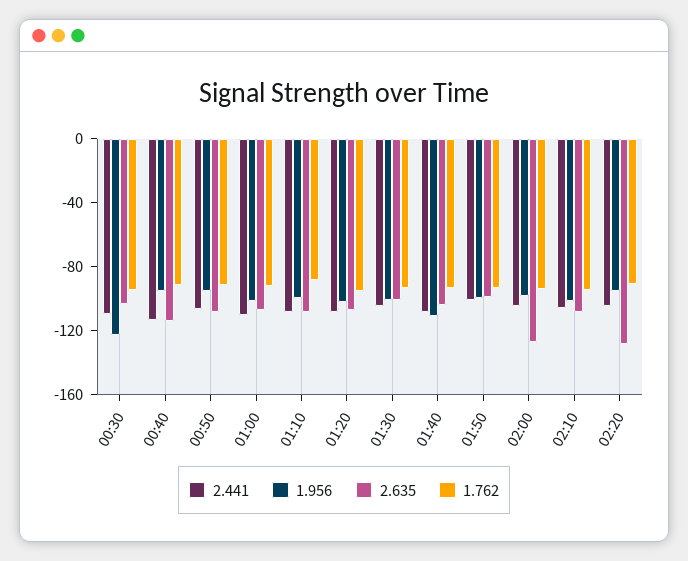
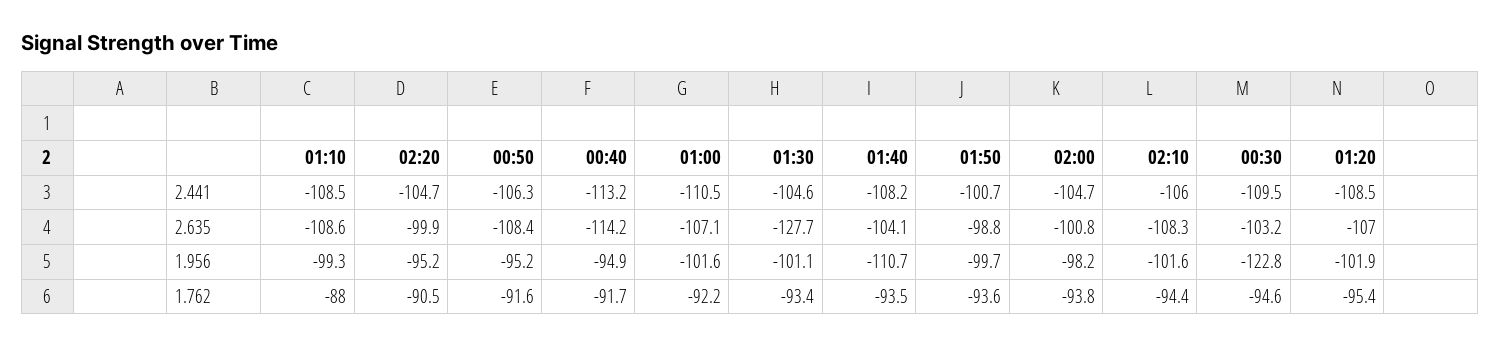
  {
    "2.441": {
      "00:30": -109.5,
      "00:40": -113.2,
      "00:50": -106.3,
      "01:00": -110.5,
      "01:10": -108.5,
      "01:20": -108.5,
      "01:30": -104.6,
      "01:40": -108.2,
      "01:50": -100.7,
      "02:00": -104.7,
      "02:10": -106,
      "02:20": -104.7
    },
    "1.956": {
      "00:30": -122.8,
      "00:40": -94.9,
      "00:50": -95.2,
      "01:00": -101.6,
      "01:10": -99.3,
      "01:20": -101.9,
      "01:30": -101.1,
      "01:40": -110.7,
      "01:50": -99.7,
      "02:00": -98.2,
      "02:10": -101.6,
      "02:20": -95.2
    },
    "2.635": {
      "00:30": -103.2,
      "00:40": -114.2,
      "00:50": -108.4,
      "01:00": -107.1,
      "01:10": -108.6,
      "01:20": -107,
-     "01:30": -100,
+     "01:30": -127.7,
      "01:40": -104.1,
      "01:50": -98.8,
-     "02:00": -130,
+     "02:00": -100.8,
      "02:10": -108.3,
-     "02:20": -130
+     "02:20": -99.9
    },
    "1.762": {
      "00:30": -94.6,
      "00:40": -91.7,
      "00:50": -91.6,
      "01:00": -92.2,
      "01:10": -88,
      "01:20": -95.4,
      "01:30": -93.4,
      "01:40": -93.5,
      "01:50": -93.6,
      "02:00": -93.8,
      "02:10": -94.4,
      "02:20": -90.5
    }
  }

